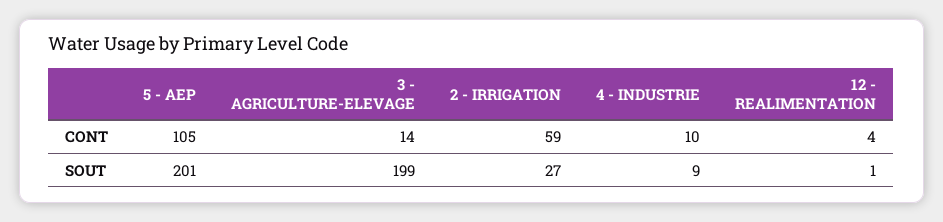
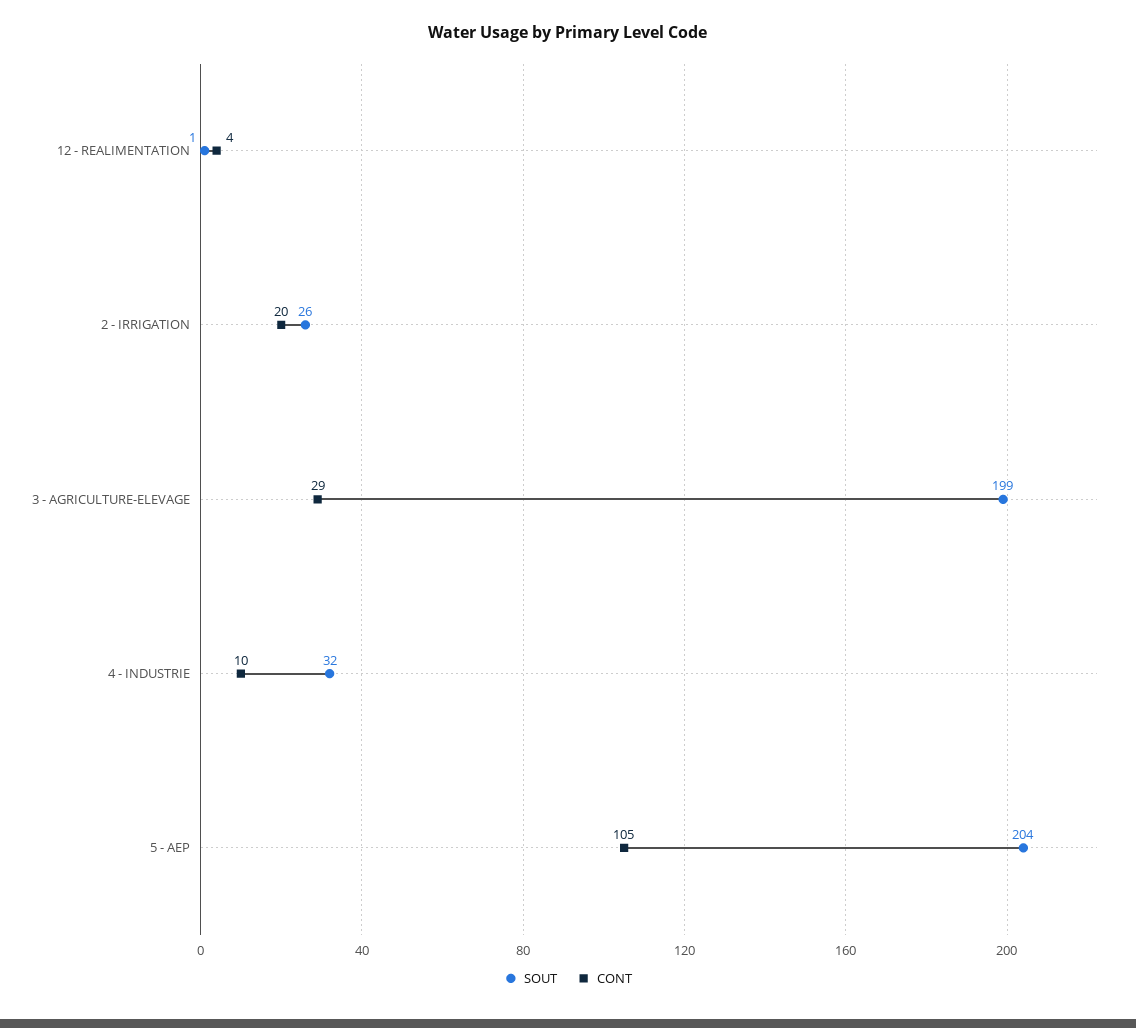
  {
    "CONT": {
      "5 - AEP": 105,
-     "3 - AGRICULTURE-ELEVAGE": 14,
+     "3 - AGRICULTURE-ELEVAGE": 29,
-     "2 - IRRIGATION": 59,
+     "2 - IRRIGATION": 20,
      "4 - INDUSTRIE": 10,
      "12 - REALIMENTATION": 4
    },
    "SOUT": {
-     "5 - AEP": 201,
+     "5 - AEP": 204,
      "3 - AGRICULTURE-ELEVAGE": 199,
-     "2 - IRRIGATION": 27,
+     "2 - IRRIGATION": 26,
-     "4 - INDUSTRIE": 9,
+     "4 - INDUSTRIE": 32,
      "12 - REALIMENTATION": 1
    }
  }

